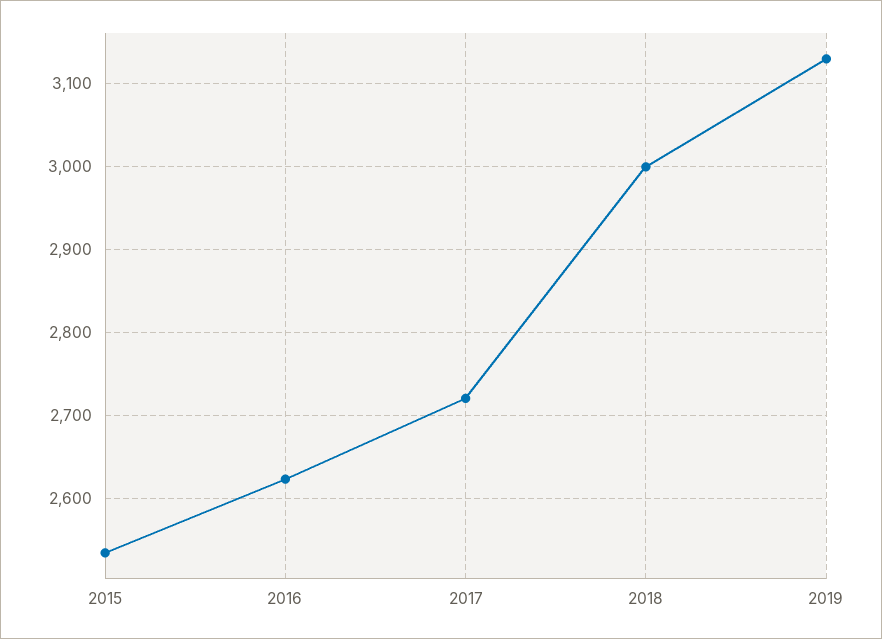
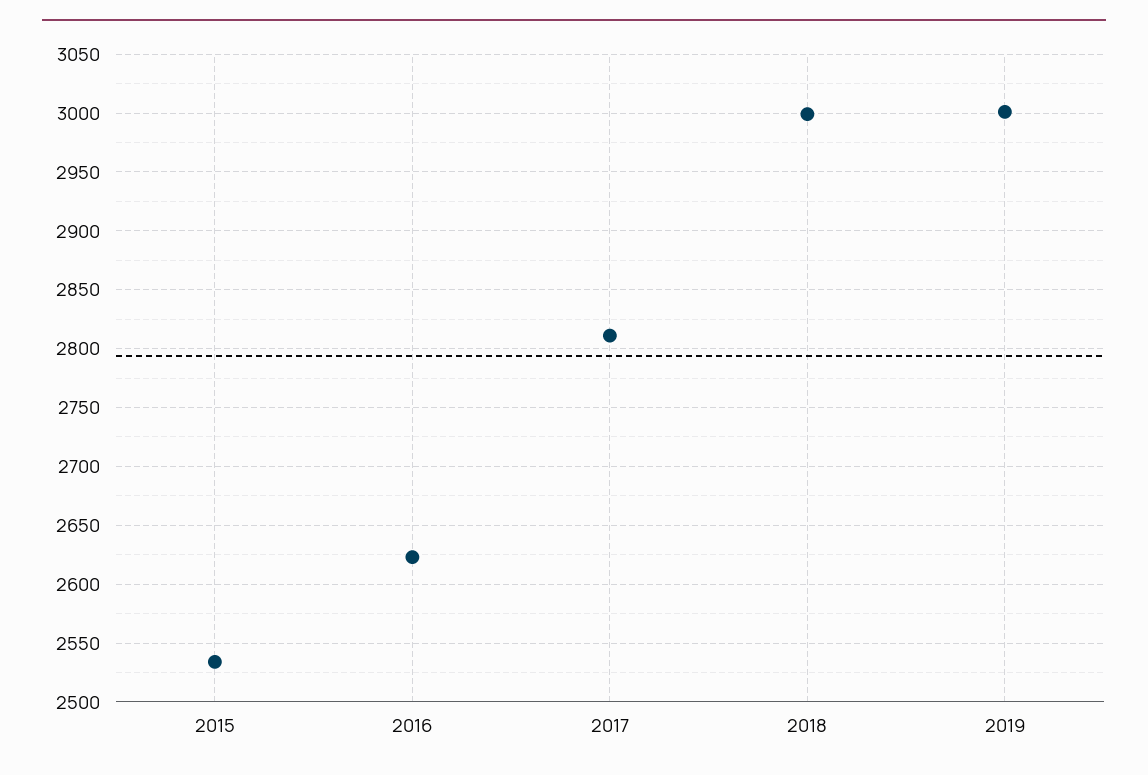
  {
    "2015": 2530,
    "2016": 2620,
-   "2017": 2720,
+   "2017": 2810,
    "2018": 3000,
-   "2019": 3130
+   "2019": 3000
  }

